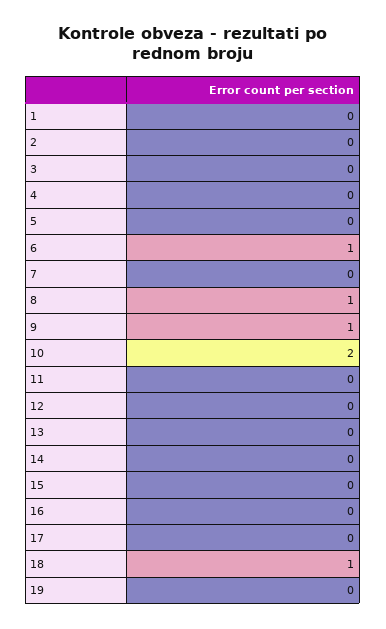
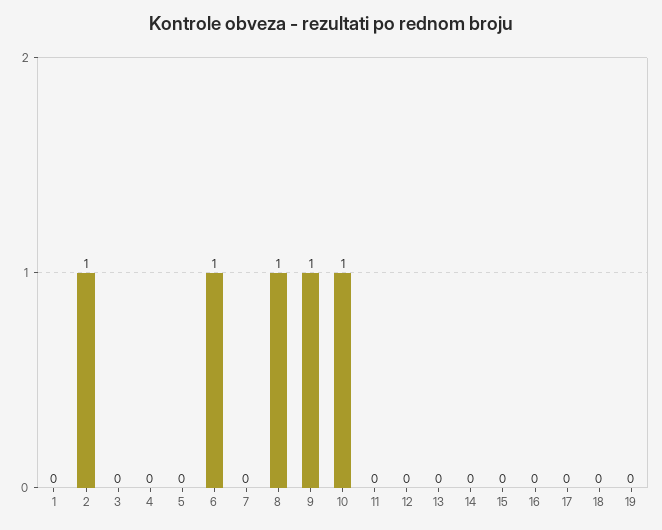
  {
    "1": 0,
-   "2": 0,
+   "2": 1,
    "3": 0,
    "4": 0,
    "5": 0,
    "6": 1,
    "7": 0,
    "8": 1,
    "9": 1,
-   "10": 2,
+   "10": 1,
    "11": 0,
    "12": 0,
    "13": 0,
    "14": 0,
    "15": 0,
    "16": 0,
    "17": 0,
-   "18": 1,
+   "18": 0,
    "19": 0
  }

